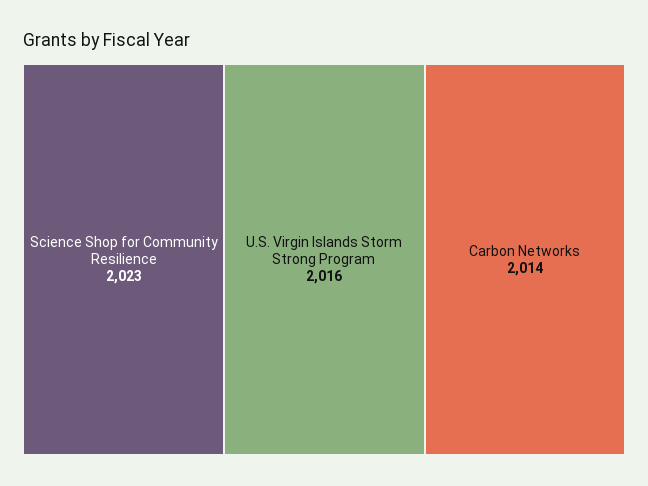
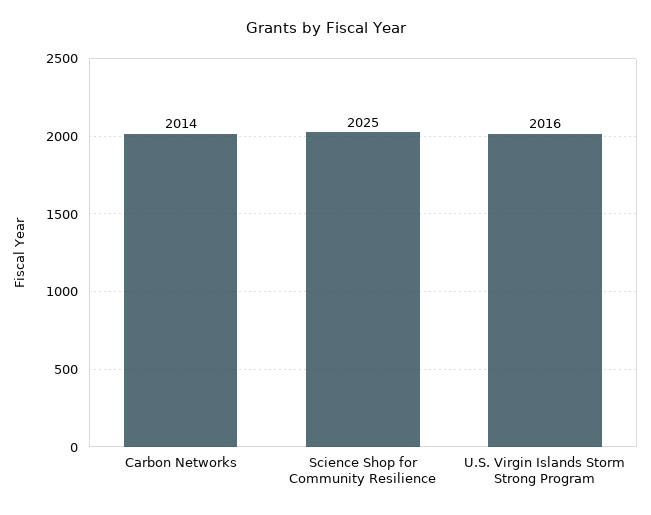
  {
-   "Science Shop for Community Resilience": 2023,
+   "Science Shop for Community Resilience": 2025,
    "U.S. Virgin Islands Storm Strong Program": 2016,
    "Carbon Networks": 2014
  }

